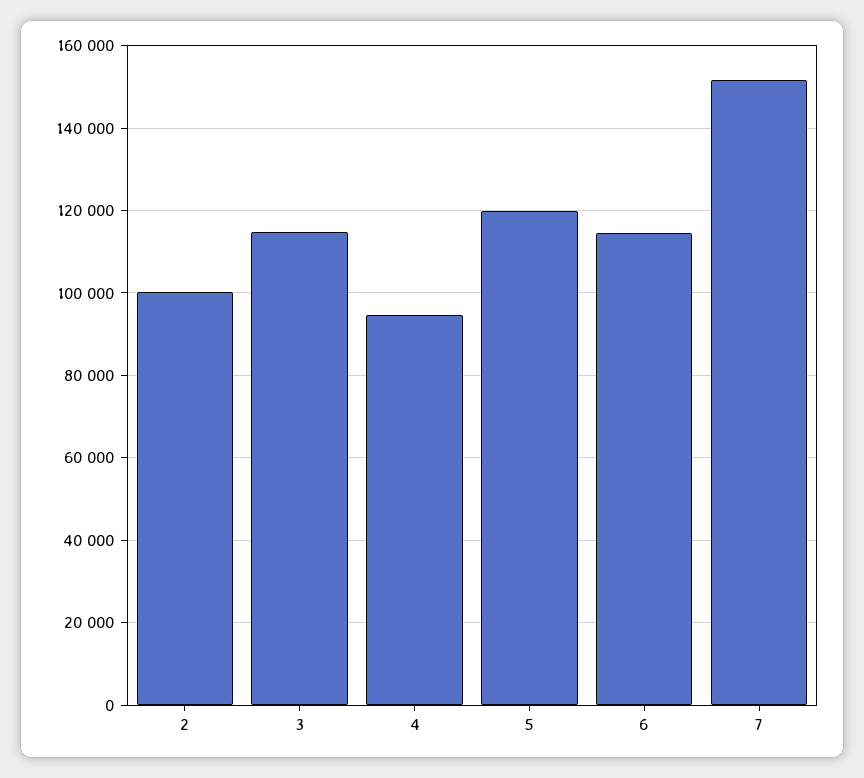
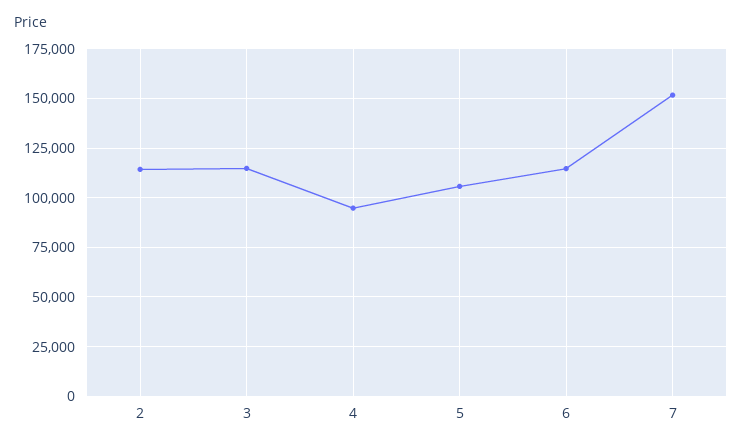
  {
-   "2": 100000,
+   "2": 115000,
    "3": 114000,
    "4": 94000,
-   "5": 120000,
+   "5": 105000,
    "6": 114000,
    "7": 152000
  }

